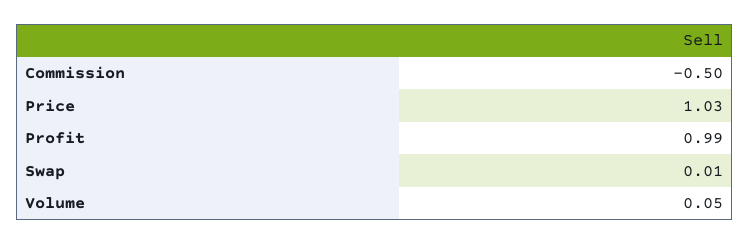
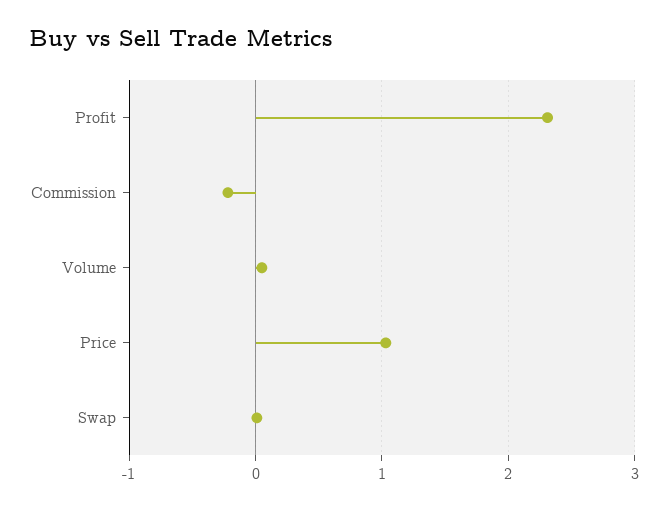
  {
-   "Commission": -0.5,
+   "Commission": -0.2,
    "Price": 1.03,
-   "Profit": 0.99,
+   "Profit": 2.3,
    "Swap": 0.01,
    "Volume": 0.05
  }

